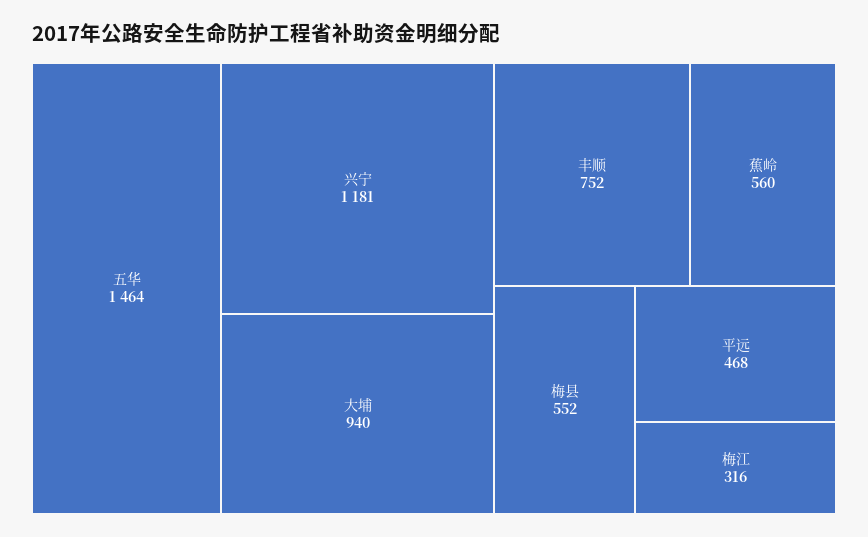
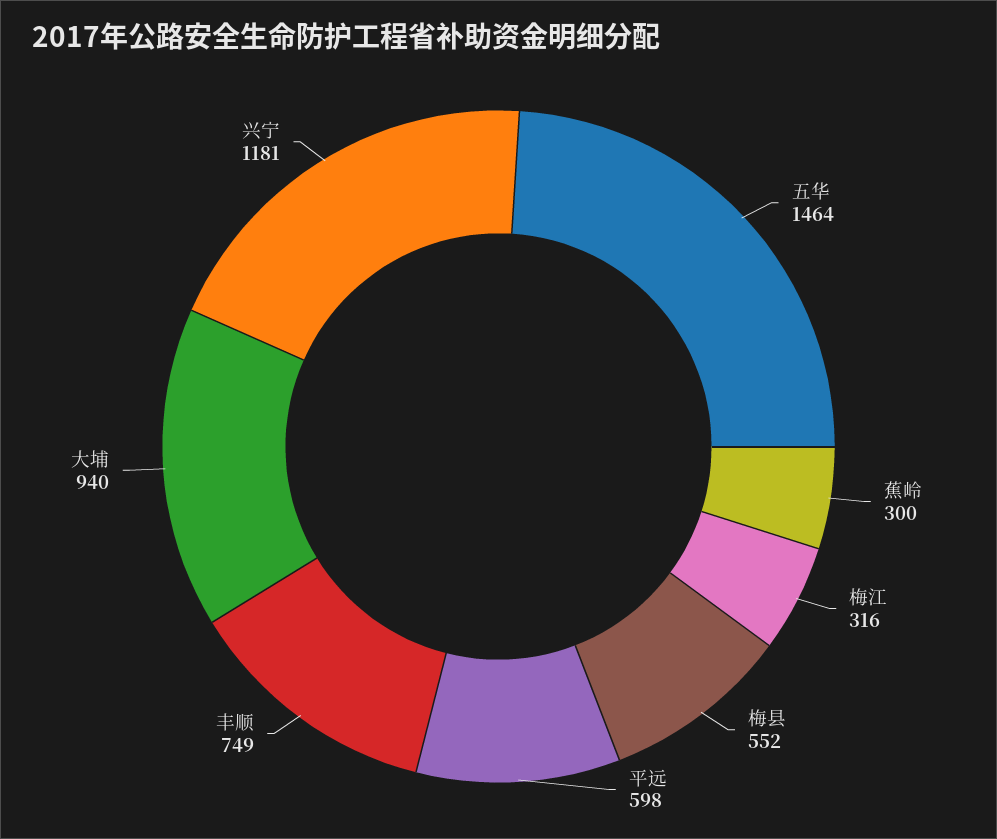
  {
    "五华": 1464,
    "兴宁": 1181,
    "大埔": 940,
-   "丰顺": 752,
+   "丰顺": 749,
-   "蕉岭": 560,
+   "蕉岭": 300,
    "梅县": 552,
-   "平远": 468,
+   "平远": 598,
    "梅江": 316
  }

